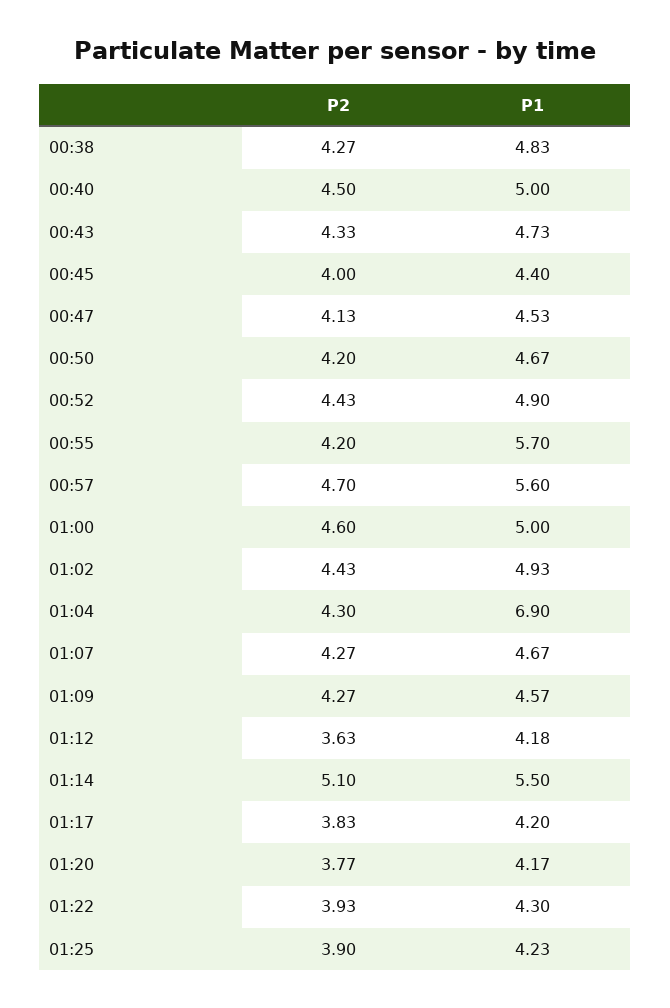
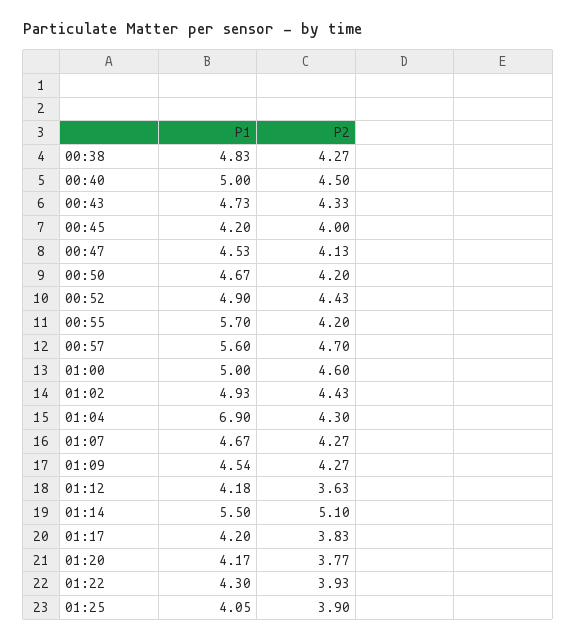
  {
    "P2": {
      "00:38": 4.27,
      "00:40": 4.5,
      "00:43": 4.33,
      "00:45": 4,
      "00:47": 4.13,
      "00:50": 4.2,
      "00:52": 4.43,
      "00:55": 4.2,
      "00:57": 4.7,
      "01:00": 4.6,
      "01:02": 4.43,
      "01:04": 4.3,
      "01:07": 4.27,
      "01:09": 4.27,
      "01:12": 3.63,
      "01:14": 5.1,
      "01:17": 3.83,
      "01:20": 3.77,
      "01:22": 3.93,
      "01:25": 3.9
    },
    "P1": {
      "00:38": 4.83,
      "00:40": 5,
      "00:43": 4.73,
-     "00:45": 4.4,
+     "00:45": 4.2,
      "00:47": 4.53,
      "00:50": 4.67,
      "00:52": 4.9,
      "00:55": 5.7,
      "00:57": 5.6,
      "01:00": 5,
      "01:02": 4.93,
      "01:04": 6.9,
      "01:07": 4.67,
-     "01:09": 4.57,
+     "01:09": 4.54,
      "01:12": 4.18,
      "01:14": 5.5,
      "01:17": 4.2,
      "01:20": 4.17,
      "01:22": 4.3,
-     "01:25": 4.23
+     "01:25": 4.05
    }
  }

